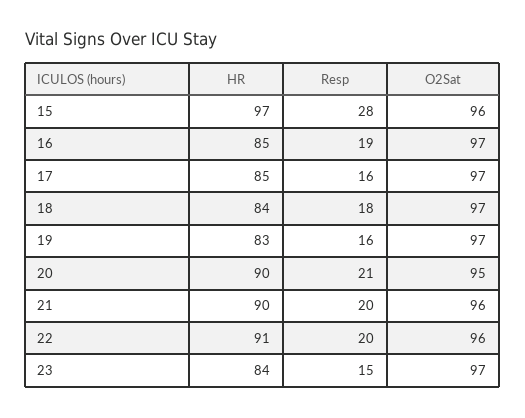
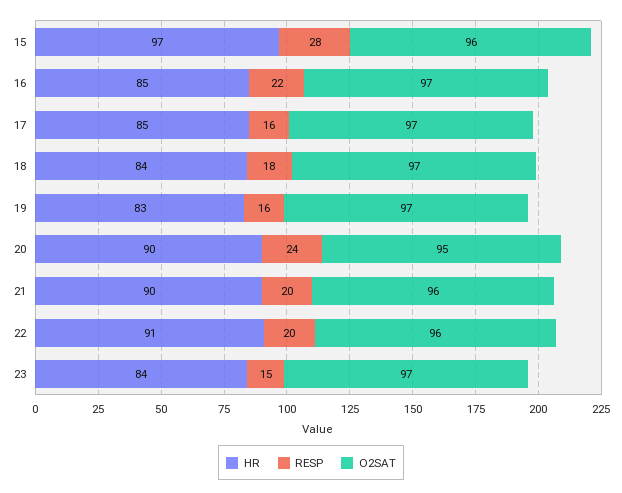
  {
    "HR": {
      "15": 97,
      "16": 85,
      "17": 85,
      "18": 84,
      "19": 83,
      "20": 90,
      "21": 90,
      "22": 91,
      "23": 84
    },
    "Resp": {
      "15": 28,
-     "16": 19,
+     "16": 22,
      "17": 16,
      "18": 18,
      "19": 16,
-     "20": 21,
+     "20": 24,
      "21": 20,
      "22": 20,
      "23": 15
    },
    "O2Sat": {
      "15": 96,
      "16": 97,
      "17": 97,
      "18": 97,
      "19": 97,
      "20": 95,
      "21": 96,
      "22": 96,
      "23": 97
    }
  }

